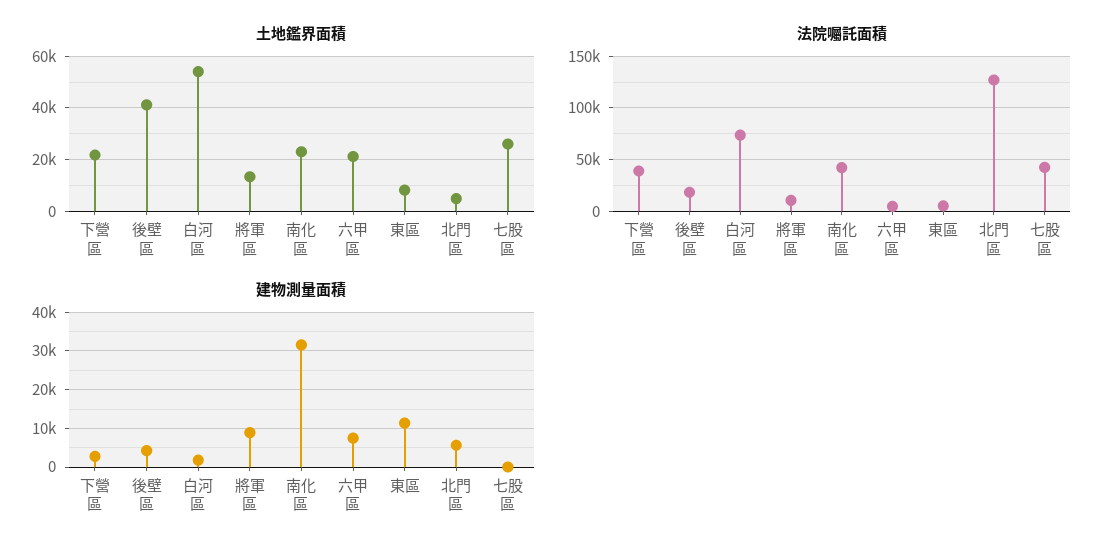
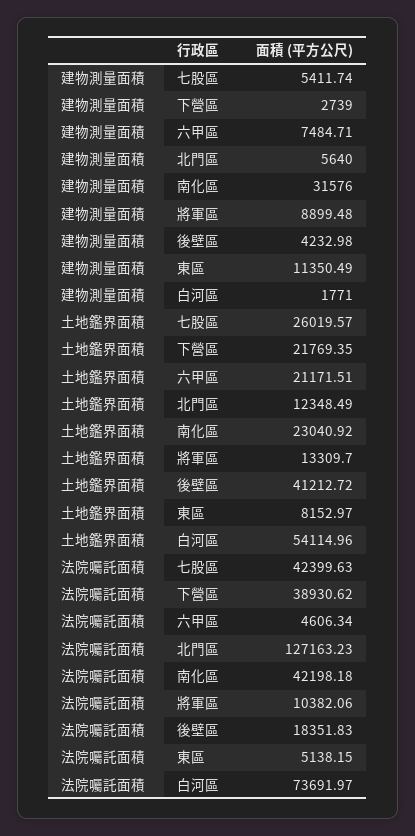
  {
    "土地鑑界面積": {
      "下營區": 21769.35,
      "後壁區": 41212.72,
      "白河區": 54114.96,
      "將軍區": 13309.7,
      "南化區": 23040.92,
      "六甲區": 21171.51,
      "東區": 8152.97,
-     "北門區": 5000,
+     "北門區": 12348.49,
      "七股區": 26019.57
    },
    "法院囑託面積": {
      "下營區": 38930.62,
      "後壁區": 18351.83,
      "白河區": 73691.97,
      "將軍區": 10382.06,
      "南化區": 42198.18,
      "六甲區": 4606.34,
      "東區": 5138.15,
      "北門區": 127163.23,
      "七股區": 42399.63
    },
    "建物測量面積": {
      "下營區": 2739,
      "後壁區": 4232.98,
      "白河區": 1771,
      "將軍區": 8899.48,
      "南化區": 31576,
      "六甲區": 7484.71,
      "東區": 11350.49,
      "北門區": 5640,
-     "七股區": 0
+     "七股區": 5411.74
    }
  }

